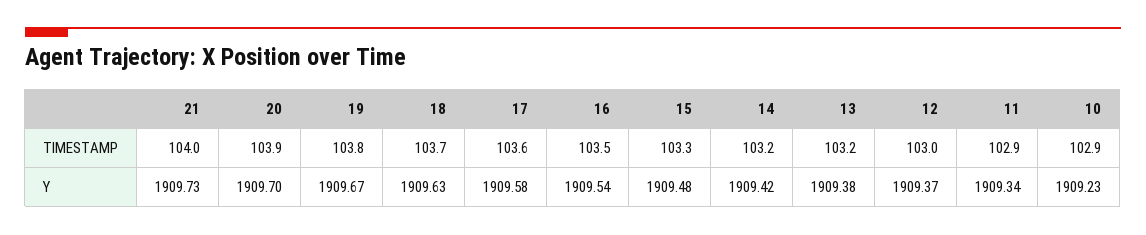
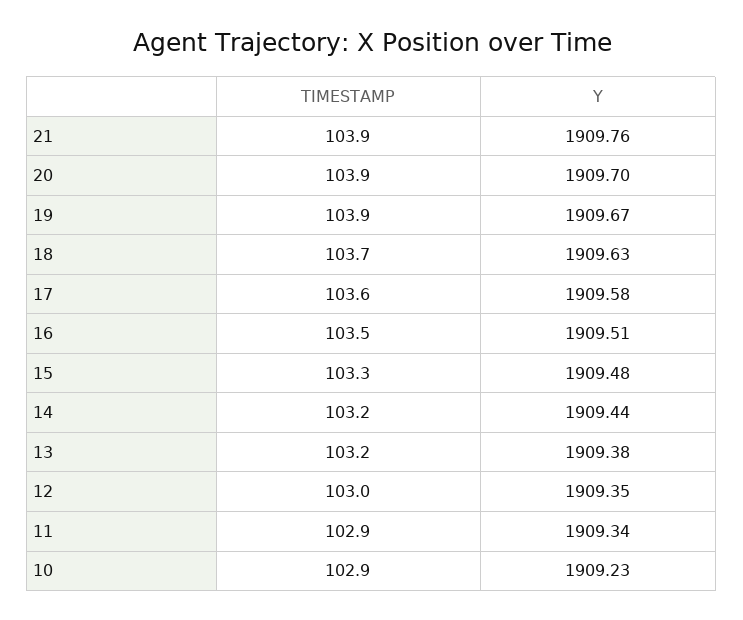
  {
    "21": {
-     "TIMESTAMP": 104,
+     "TIMESTAMP": 103.9,
-     "Y": 1909.73
+     "Y": 1909.76
    },
    "20": {
      "TIMESTAMP": 103.9,
      "Y": 1909.7
    },
    "19": {
-     "TIMESTAMP": 103.8,
+     "TIMESTAMP": 103.9,
      "Y": 1909.67
    },
    "18": {
      "TIMESTAMP": 103.7,
      "Y": 1909.63
    },
    "17": {
      "TIMESTAMP": 103.6,
      "Y": 1909.58
    },
    "16": {
      "TIMESTAMP": 103.5,
-     "Y": 1909.54
+     "Y": 1909.51
    },
    "15": {
      "TIMESTAMP": 103.3,
      "Y": 1909.48
    },
    "14": {
      "TIMESTAMP": 103.2,
-     "Y": 1909.42
+     "Y": 1909.44
    },
    "13": {
      "TIMESTAMP": 103.2,
      "Y": 1909.38
    },
    "12": {
      "TIMESTAMP": 103,
-     "Y": 1909.37
+     "Y": 1909.35
    },
    "11": {
      "TIMESTAMP": 102.9,
      "Y": 1909.34
    },
    "10": {
      "TIMESTAMP": 102.9,
      "Y": 1909.23
    }
  }

